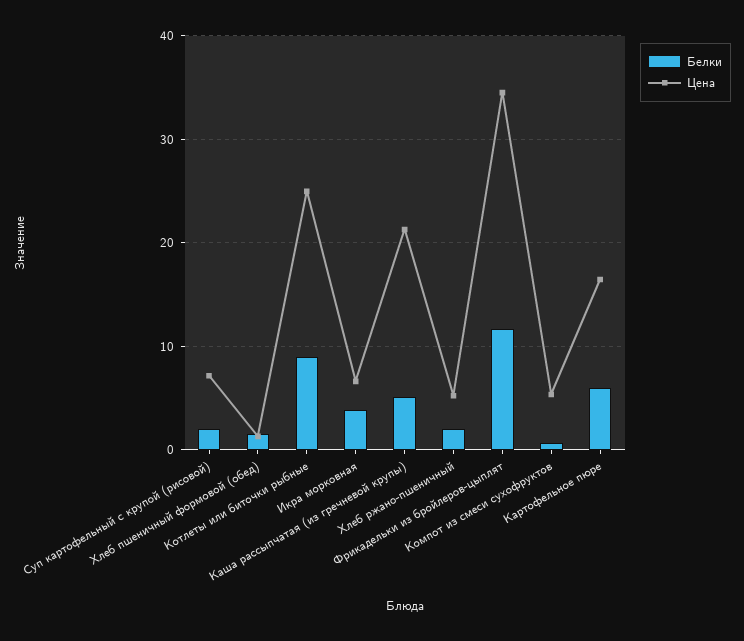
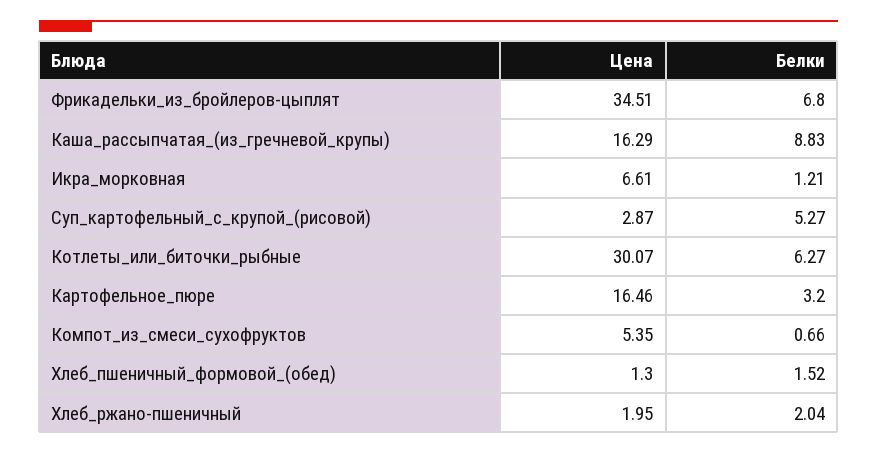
  {
    "Белки": {
-     "Суп картофельный с крупой (рисовой)": 2,
+     "Суп картофельный с крупой (рисовой)": 5.27,
      "Хлеб пшеничный формовой (обед)": 1.52,
-     "Котлеты или биточки рыбные": 9,
+     "Котлеты или биточки рыбные": 6.27,
-     "Икра морковная": 4,
+     "Икра морковная": 1.21,
-     "Каша рассыпчатая (из гречневой крупы)": 5,
+     "Каша рассыпчатая (из гречневой крупы)": 8.83,
      "Хлеб ржано-пшеничный": 2.04,
-     "Фрикадельки из бройлеров-цыплят": 12,
+     "Фрикадельки из бройлеров-цыплят": 6.8,
      "Компот из смеси сухофруктов": 0.66,
-     "Картофельное пюре": 6
+     "Картофельное пюре": 3.2
    },
    "Цена": {
-     "Суп картофельный с крупой (рисовой)": 7,
+     "Суп картофельный с крупой (рисовой)": 2.87,
      "Хлеб пшеничный формовой (обед)": 1.3,
-     "Котлеты или биточки рыбные": 25,
+     "Котлеты или биточки рыбные": 30.07,
      "Икра морковная": 6.61,
-     "Каша рассыпчатая (из гречневой крупы)": 21,
+     "Каша рассыпчатая (из гречневой крупы)": 16.29,
-     "Хлеб ржано-пшеничный": 5,
+     "Хлеб ржано-пшеничный": 1.95,
      "Фрикадельки из бройлеров-цыплят": 34.51,
      "Компот из смеси сухофруктов": 5.35,
      "Картофельное пюре": 16.46
    }
  }

